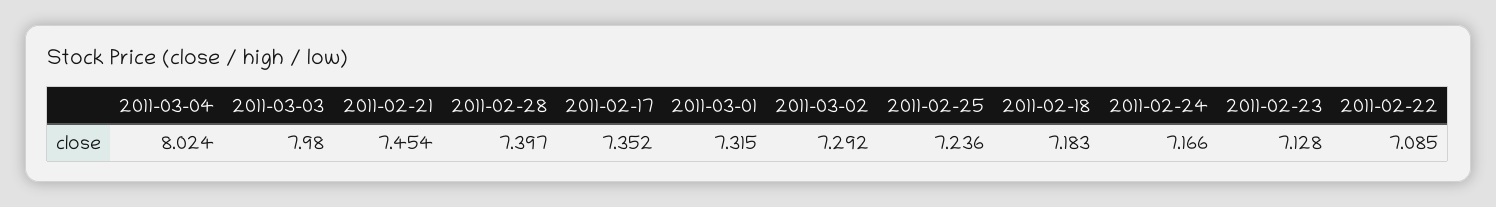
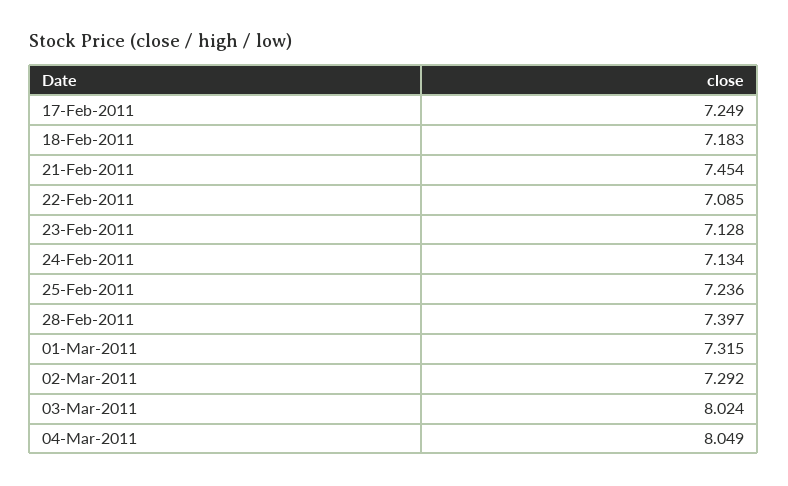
  {
-   "2011-03-04": 8.024,
+   "2011-03-04": 8.049,
-   "2011-03-03": 7.98,
+   "2011-03-03": 8.024,
    "2011-02-21": 7.454,
    "2011-02-28": 7.397,
-   "2011-02-17": 7.352,
+   "2011-02-17": 7.249,
    "2011-03-01": 7.315,
    "2011-03-02": 7.292,
    "2011-02-25": 7.236,
    "2011-02-18": 7.183,
-   "2011-02-24": 7.166,
+   "2011-02-24": 7.134,
    "2011-02-23": 7.128,
    "2011-02-22": 7.085
  }

